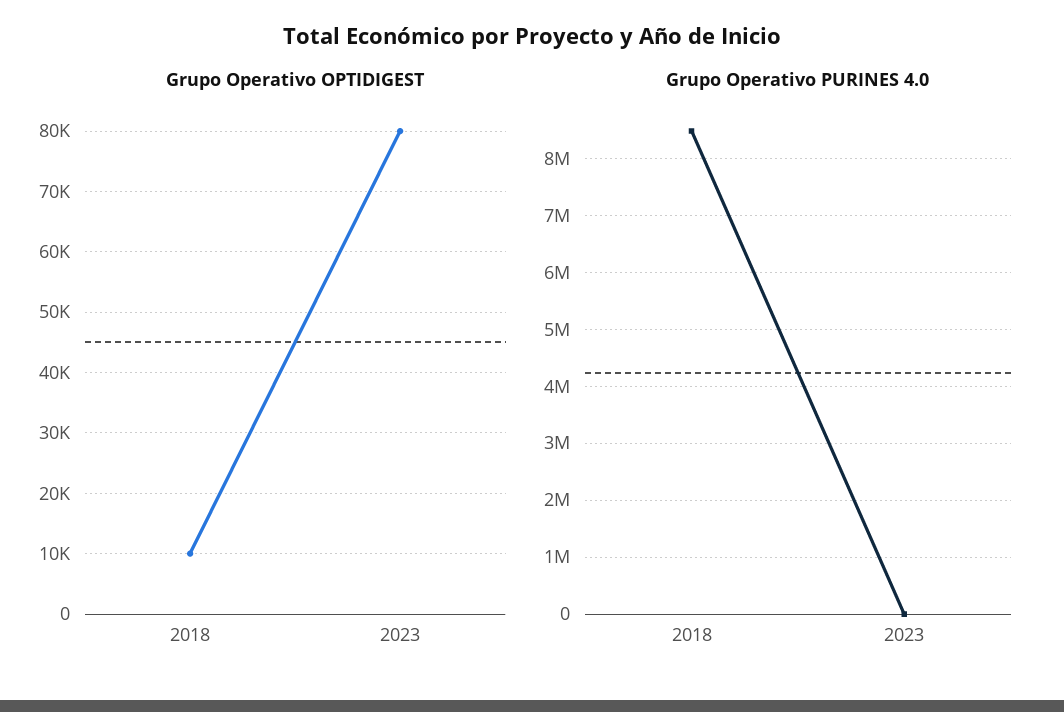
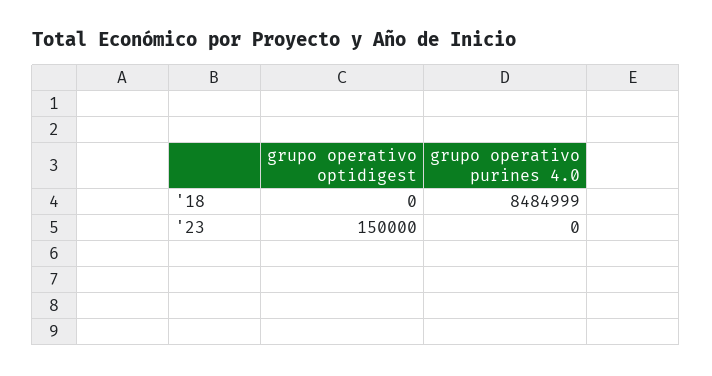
  {
    "Grupo Operativo OPTIDIGEST": {
-     "2018": 10000,
+     "2018": 0,
-     "2023": 80000
+     "2023": 150000
    },
    "Grupo Operativo PURINES 4.0": {
      "2018": 8484999,
      "2023": 0
    }
  }

